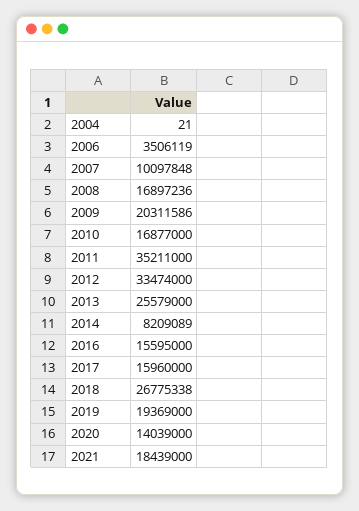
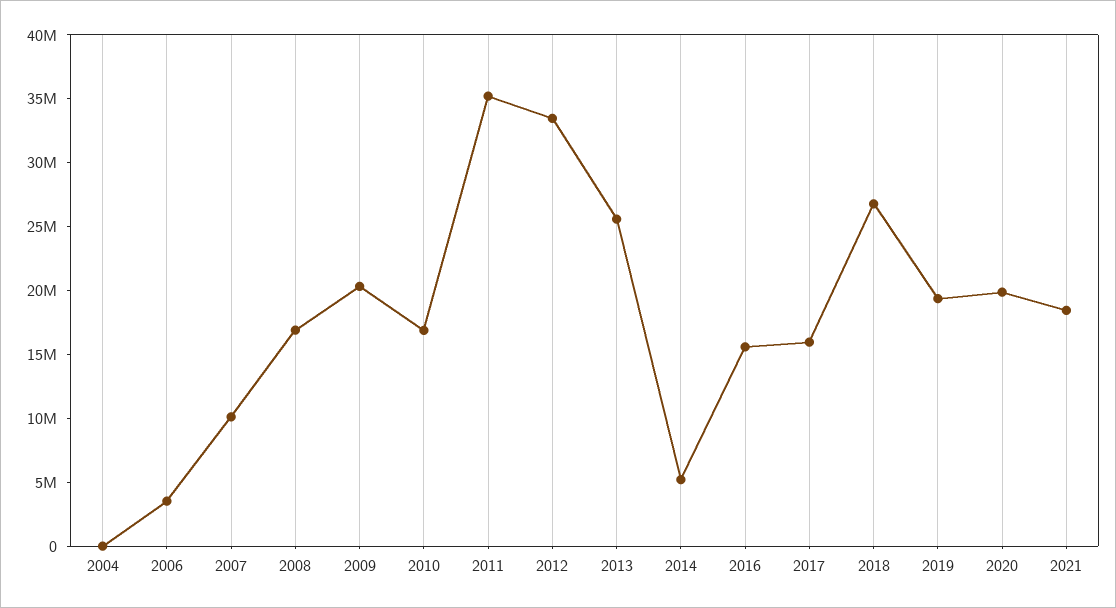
  {
    "2004": 21,
    "2006": 3506119,
    "2007": 10097848,
    "2008": 16897236,
    "2009": 20311586,
    "2010": 16877000,
    "2011": 35211000,
    "2012": 33474000,
    "2013": 25579000,
-   "2014": 8209089,
+   "2014": 5000000,
    "2016": 15595000,
    "2017": 15960000,
    "2018": 26775338,
    "2019": 19369000,
-   "2020": 14039000,
+   "2020": 20000000,
    "2021": 18439000
  }

